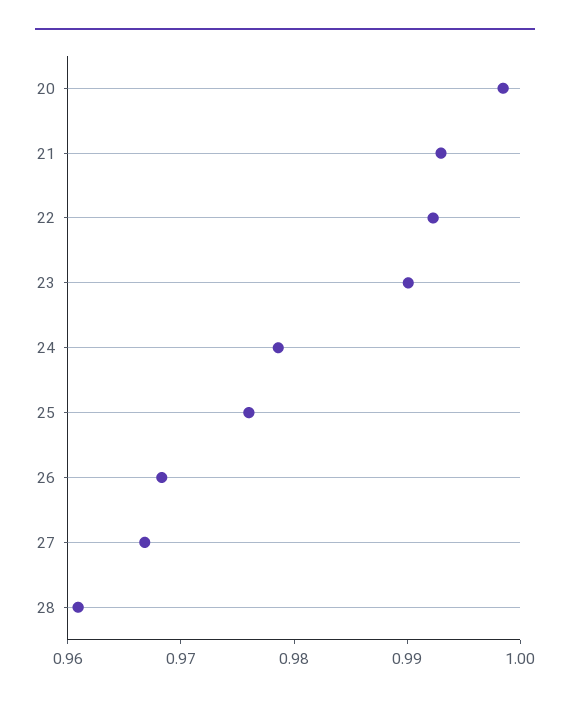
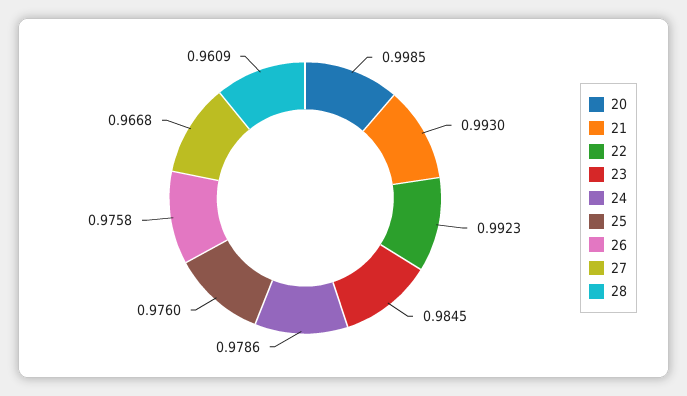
  {
    "20": 0.9985,
    "21": 0.993,
    "22": 0.9923,
-   "23": 0.99,
+   "23": 0.9845,
    "24": 0.9786,
    "25": 0.976,
-   "26": 0.968,
+   "26": 0.9758,
    "27": 0.9668,
    "28": 0.9609
  }

